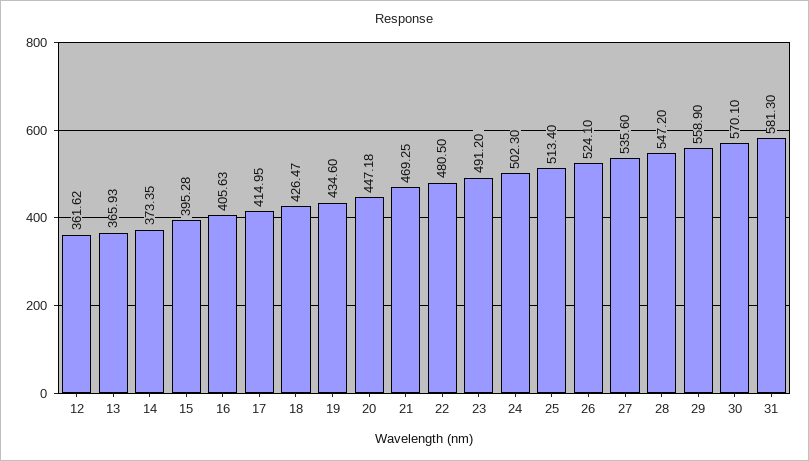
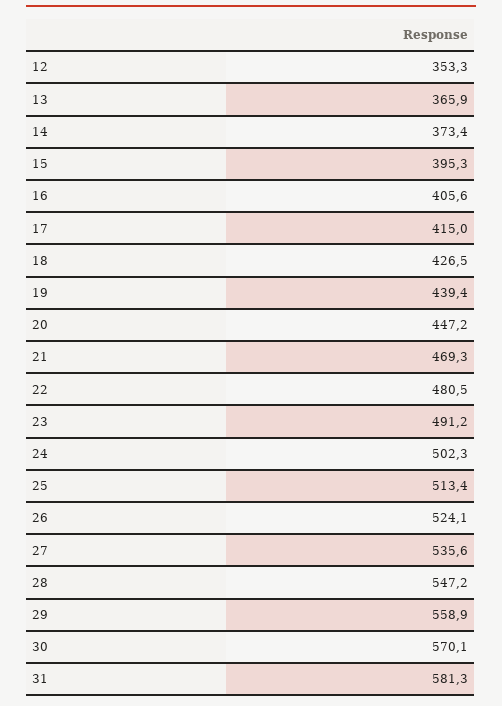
  {
-   "12": 361.62,
+   "12": 353.3,
    "13": 365.93,
    "14": 373.35,
    "15": 395.28,
    "16": 405.63,
    "17": 414.95,
    "18": 426.47,
-   "19": 434.6,
+   "19": 439.4,
    "20": 447.18,
    "21": 469.25,
    "22": 480.5,
    "23": 491.2,
    "24": 502.3,
    "25": 513.4,
    "26": 524.1,
    "27": 535.6,
    "28": 547.2,
    "29": 558.9,
    "30": 570.1,
    "31": 581.3
  }

